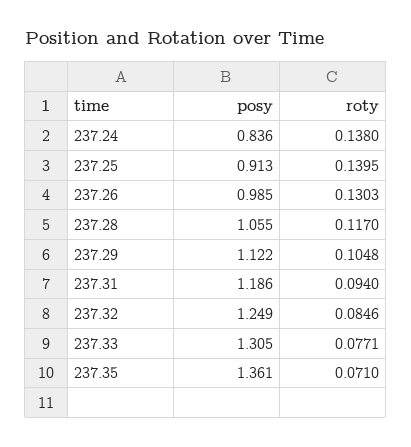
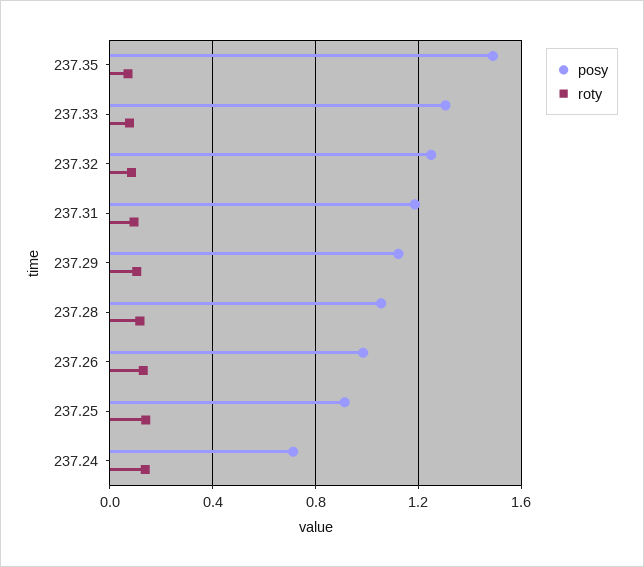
  {
    "posy": {
-     "237.24": 0.836,
+     "237.24": 0.7,
      "237.25": 0.913,
      "237.26": 0.985,
      "237.28": 1.055,
      "237.29": 1.122,
      "237.31": 1.186,
      "237.32": 1.249,
      "237.33": 1.305,
-     "237.35": 1.361
+     "237.35": 1.5
    },
    "roty": {
      "237.24": 0.138,
      "237.25": 0.1395,
      "237.26": 0.1303,
      "237.28": 0.117,
      "237.29": 0.1048,
      "237.31": 0.094,
      "237.32": 0.0846,
      "237.33": 0.0771,
      "237.35": 0.071
    }
  }

